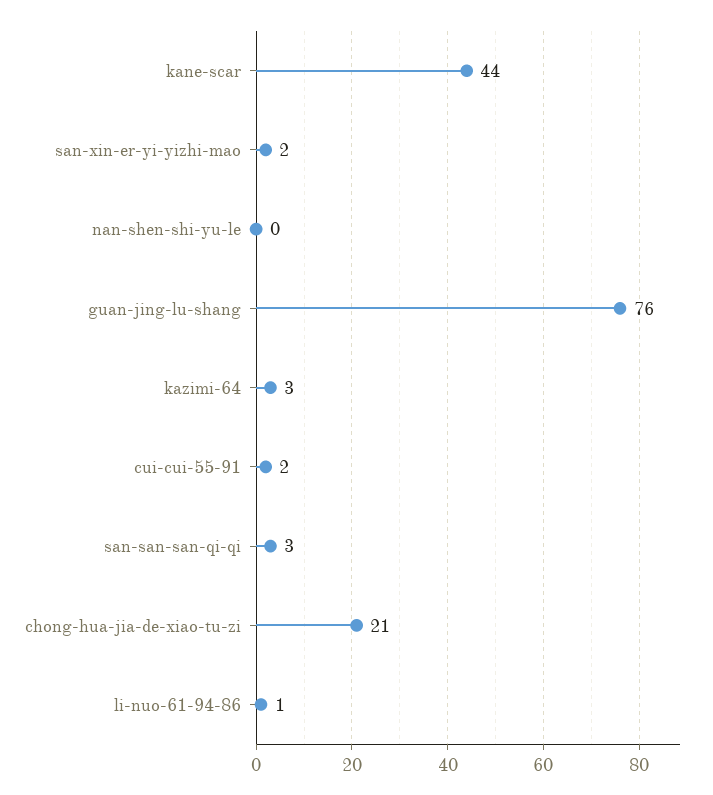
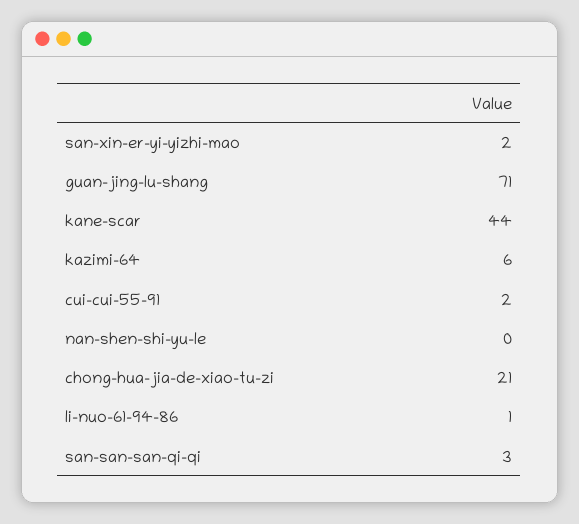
  {
    "kane-scar": 44,
    "san-xin-er-yi-yizhi-mao": 2,
    "nan-shen-shi-yu-le": 0,
-   "guan-jing-lu-shang": 76,
+   "guan-jing-lu-shang": 71,
-   "kazimi-64": 3,
+   "kazimi-64": 6,
    "cui-cui-55-91": 2,
    "san-san-san-qi-qi": 3,
    "chong-hua-jia-de-xiao-tu-zi": 21,
    "li-nuo-61-94-86": 1
  }

